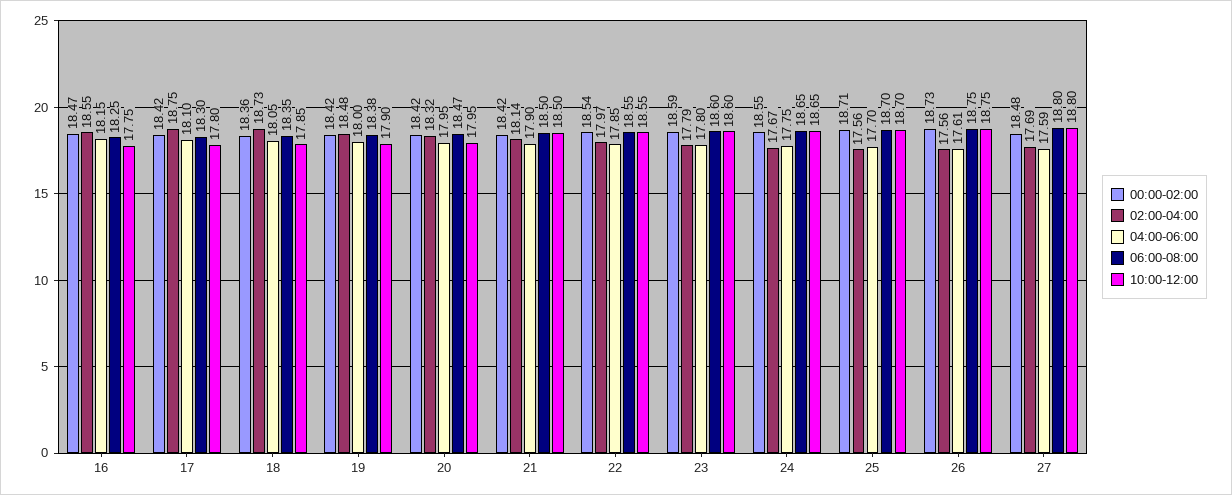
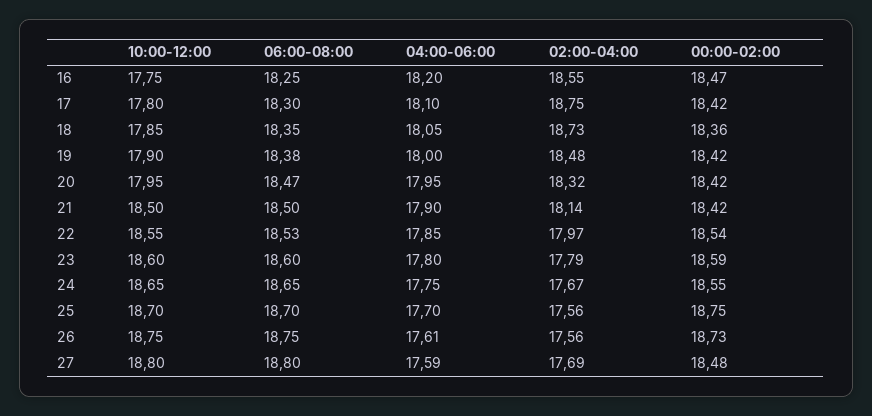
  {
    "00:00-02:00": {
      "16": 18.47,
      "17": 18.42,
      "18": 18.36,
      "19": 18.42,
      "20": 18.42,
      "21": 18.42,
      "22": 18.54,
      "23": 18.59,
      "24": 18.55,
-     "25": 18.71,
+     "25": 18.75,
      "26": 18.73,
      "27": 18.48
    },
    "02:00-04:00": {
      "16": 18.55,
      "17": 18.75,
      "18": 18.73,
      "19": 18.48,
      "20": 18.32,
      "21": 18.14,
      "22": 17.97,
      "23": 17.79,
      "24": 17.67,
      "25": 17.56,
      "26": 17.56,
      "27": 17.69
    },
    "04:00-06:00": {
-     "16": 18.15,
+     "16": 18.2,
      "17": 18.1,
      "18": 18.05,
      "19": 18,
      "20": 17.95,
      "21": 17.9,
      "22": 17.85,
      "23": 17.8,
      "24": 17.75,
      "25": 17.7,
      "26": 17.61,
      "27": 17.59
    },
    "06:00-08:00": {
      "16": 18.25,
      "17": 18.3,
      "18": 18.35,
      "19": 18.38,
      "20": 18.47,
      "21": 18.5,
-     "22": 18.55,
+     "22": 18.53,
      "23": 18.6,
      "24": 18.65,
      "25": 18.7,
      "26": 18.75,
      "27": 18.8
    },
    "10:00-12:00": {
      "16": 17.75,
      "17": 17.8,
      "18": 17.85,
      "19": 17.9,
      "20": 17.95,
      "21": 18.5,
      "22": 18.55,
      "23": 18.6,
      "24": 18.65,
      "25": 18.7,
      "26": 18.75,
      "27": 18.8
    }
  }

